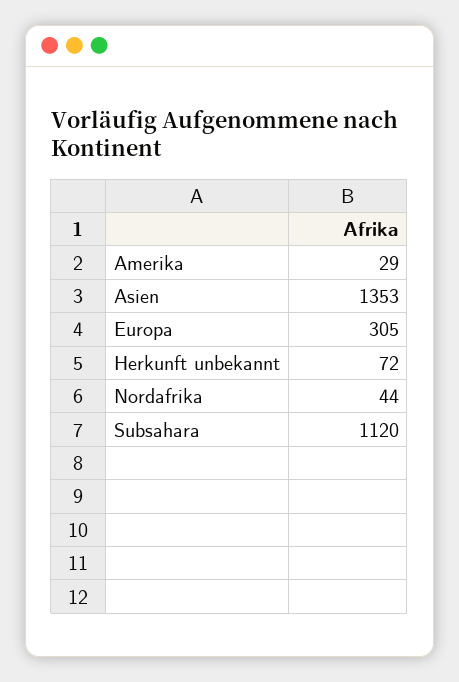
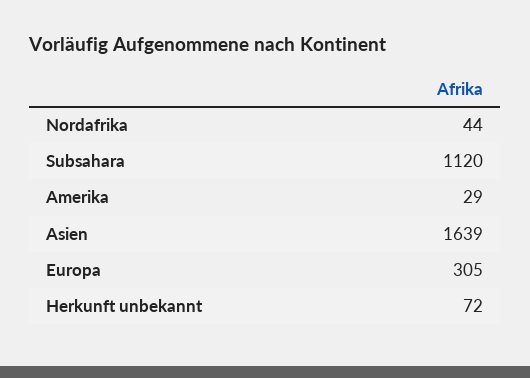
  {
    "Amerika": 29,
-   "Asien": 1353,
+   "Asien": 1639,
    "Europa": 305,
    "Herkunft unbekannt": 72,
    "Nordafrika": 44,
    "Subsahara": 1120
  }

